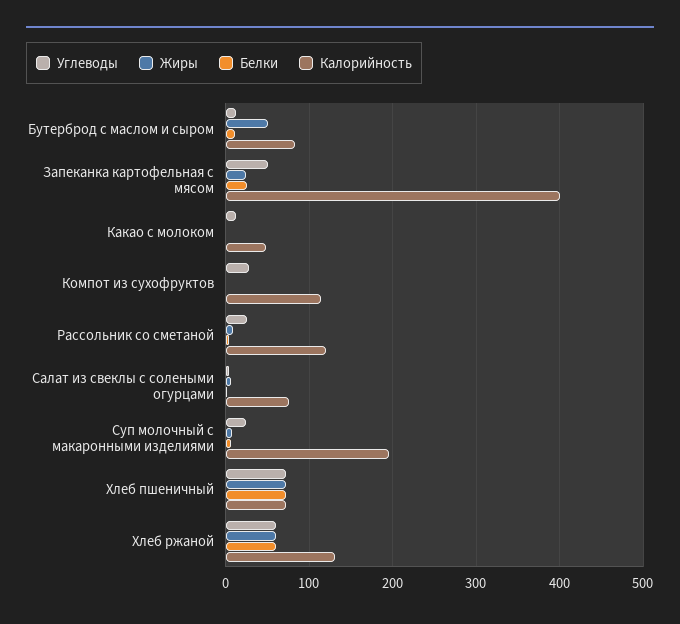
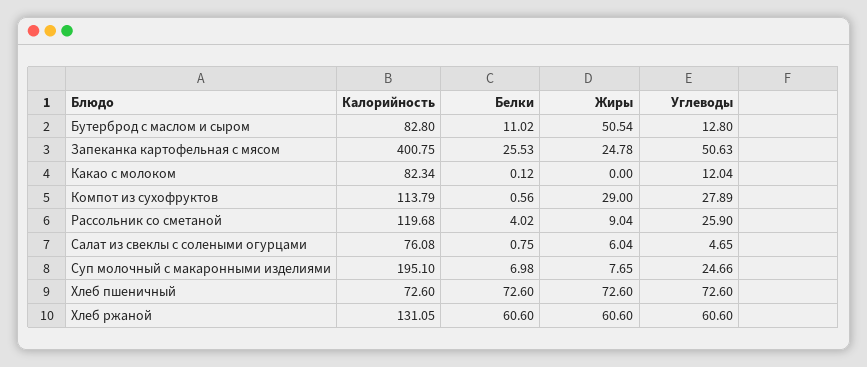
  {
    "Углеводы": {
      "Бутерброд с маслом и сыром": 12.8,
      "Запеканка картофельная с мясом": 50.63,
      "Какао с молоком": 12.04,
      "Компот из сухофруктов": 27.89,
      "Рассольник со сметаной": 25.9,
      "Салат из свеклы с солеными огурцами": 4.65,
      "Суп молочный с макаронными изделиями": 24.66,
      "Хлеб пшеничный": 72.6,
      "Хлеб ржаной": 60.6
    },
    "Жиры": {
      "Бутерброд с маслом и сыром": 50.54,
      "Запеканка картофельная с мясом": 24.78,
      "Какао с молоком": 0,
-     "Компот из сухофруктов": 0,
+     "Компот из сухофруктов": 29,
      "Рассольник со сметаной": 9.04,
      "Салат из свеклы с солеными огурцами": 6.04,
      "Суп молочный с макаронными изделиями": 7.65,
      "Хлеб пшеничный": 72.6,
      "Хлеб ржаной": 60.6
    },
    "Белки": {
      "Бутерброд с маслом и сыром": 11.02,
      "Запеканка картофельная с мясом": 25.53,
      "Какао с молоком": 0.12,
      "Компот из сухофруктов": 0.56,
      "Рассольник со сметаной": 4.02,
      "Салат из свеклы с солеными огурцами": 0.75,
      "Суп молочный с макаронными изделиями": 6.98,
      "Хлеб пшеничный": 72.6,
      "Хлеб ржаной": 60.6
    },
    "Калорийность": {
      "Бутерброд с маслом и сыром": 82.8,
      "Запеканка картофельная с мясом": 400.75,
-     "Какао с молоком": 50,
+     "Какао с молоком": 82.34,
      "Компот из сухофруктов": 113.79,
      "Рассольник со сметаной": 119.68,
      "Салат из свеклы с солеными огурцами": 76.08,
      "Суп молочный с макаронными изделиями": 195.1,
      "Хлеб пшеничный": 72.6,
      "Хлеб ржаной": 131.05
    }
  }

